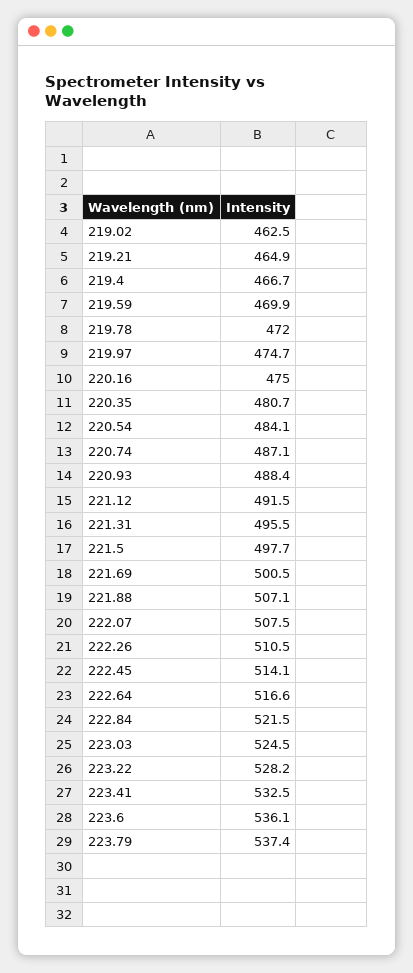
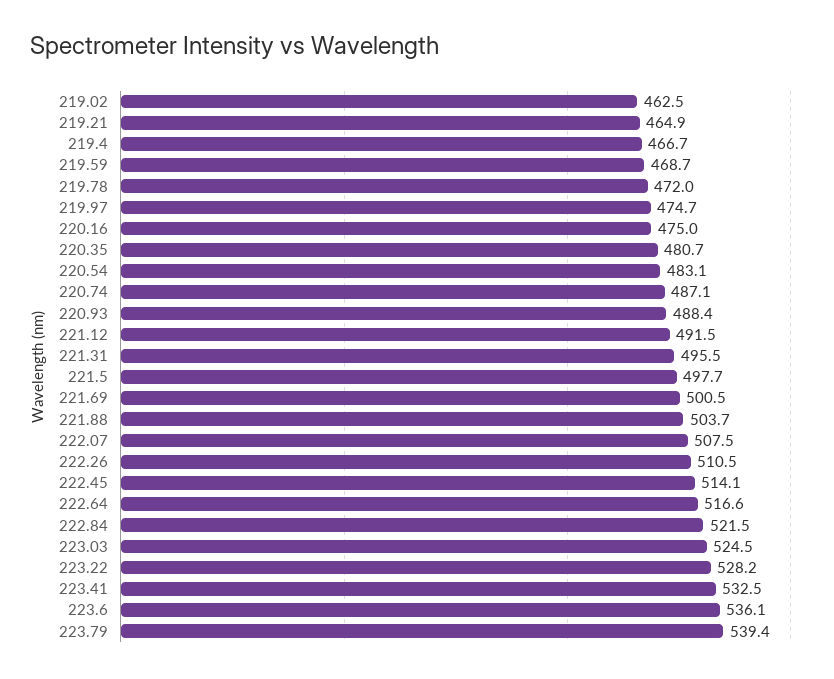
  {
    "219.02": 462.5,
    "219.21": 464.9,
    "219.4": 466.7,
-   "219.59": 469.9,
+   "219.59": 468.7,
    "219.78": 472,
    "219.97": 474.7,
    "220.16": 475,
    "220.35": 480.7,
-   "220.54": 484.1,
+   "220.54": 483.1,
    "220.74": 487.1,
    "220.93": 488.4,
    "221.12": 491.5,
    "221.31": 495.5,
    "221.5": 497.7,
    "221.69": 500.5,
-   "221.88": 507.1,
+   "221.88": 503.7,
    "222.07": 507.5,
    "222.26": 510.5,
    "222.45": 514.1,
    "222.64": 516.6,
    "222.84": 521.5,
    "223.03": 524.5,
    "223.22": 528.2,
    "223.41": 532.5,
    "223.6": 536.1,
-   "223.79": 537.4
+   "223.79": 539.4
  }

